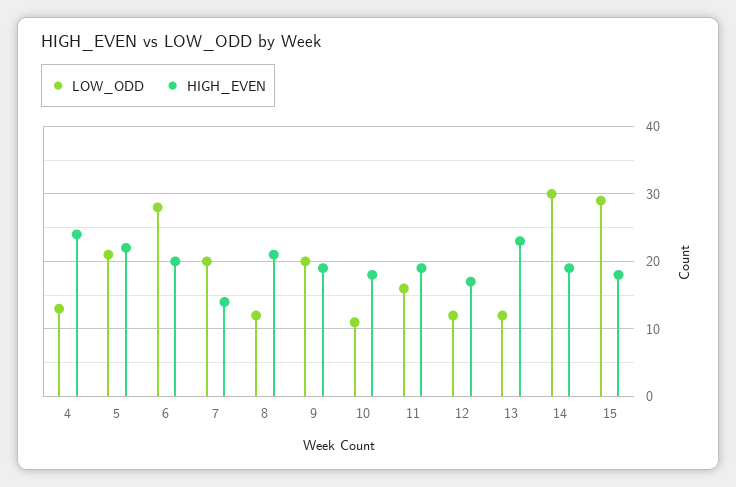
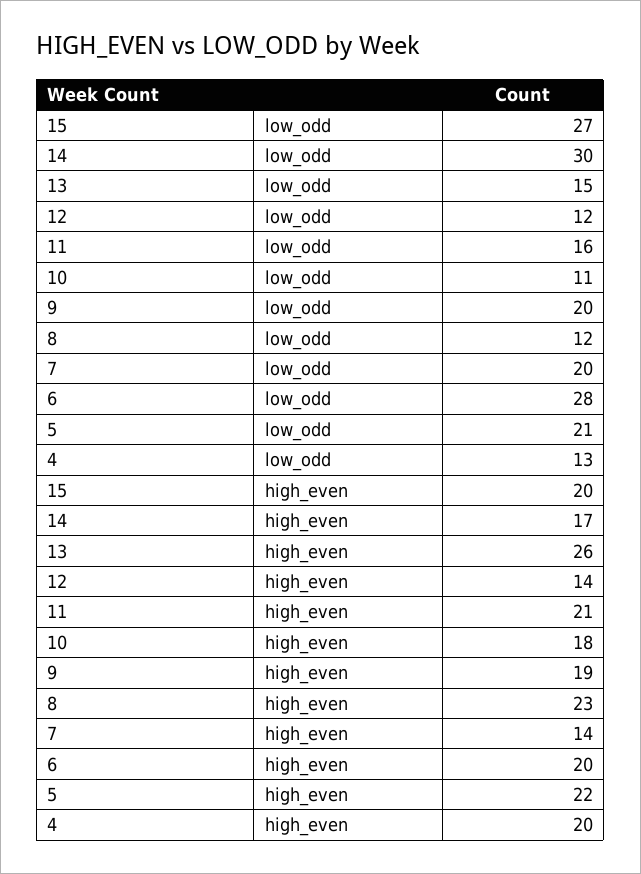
  {
    "LOW_ODD": {
      "4": 13,
      "5": 21,
      "6": 28,
      "7": 20,
      "8": 12,
      "9": 20,
      "10": 11,
      "11": 16,
      "12": 12,
-     "13": 12,
+     "13": 15,
      "14": 30,
-     "15": 29
+     "15": 27
    },
    "HIGH_EVEN": {
-     "4": 24,
+     "4": 20,
      "5": 22,
      "6": 20,
      "7": 14,
-     "8": 21,
+     "8": 23,
      "9": 19,
      "10": 18,
-     "11": 19,
+     "11": 21,
-     "12": 17,
+     "12": 14,
-     "13": 23,
+     "13": 26,
-     "14": 19,
+     "14": 17,
-     "15": 18
+     "15": 20
    }
  }

